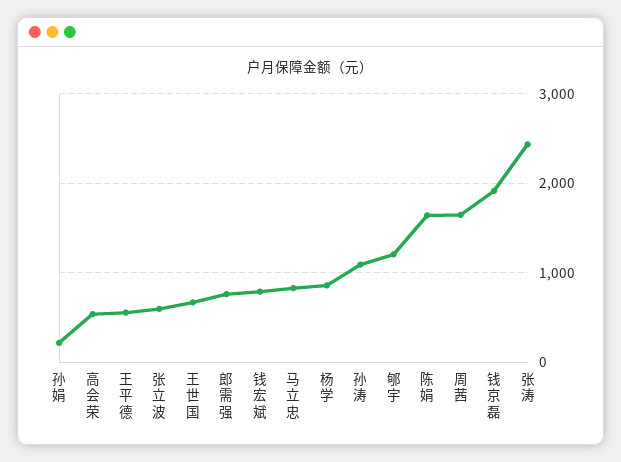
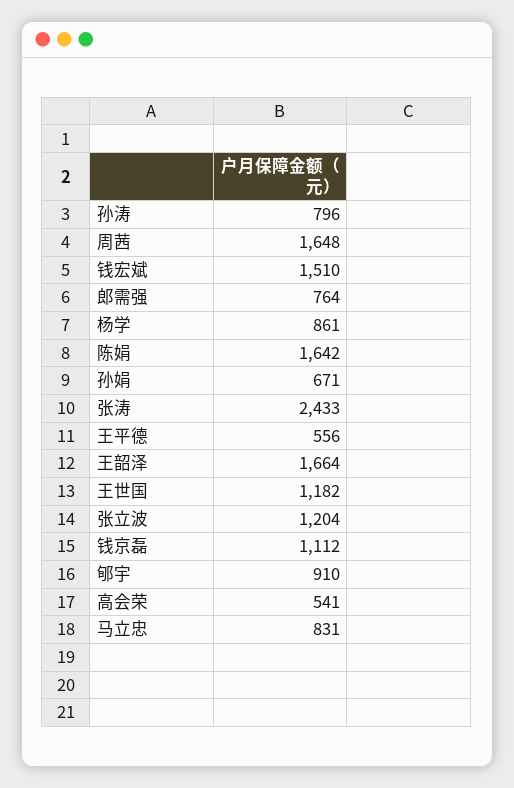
  {
-   "孙娟": 200,
+   "孙娟": 671,
    "高会荣": 541,
    "王平德": 556,
-   "张立波": 600,
+   "张立波": 1204,
-   "王世国": 700,
+   "王世国": 1182,
    "郎需强": 764,
-   "钱宏斌": 800,
+   "钱宏斌": 1510,
    "马立忠": 831,
    "杨学": 861,
-   "孙涛": 1100,
+   "孙涛": 796,
-   "郇宇": 1200,
+   "郇宇": 910,
    "陈娟": 1642,
    "周茜": 1648,
-   "钱京磊": 1900,
+   "钱京磊": 1112,
-   "张涛": 2433
+   "张涛": 2433,
+   "王韶泽": 1664
  }

